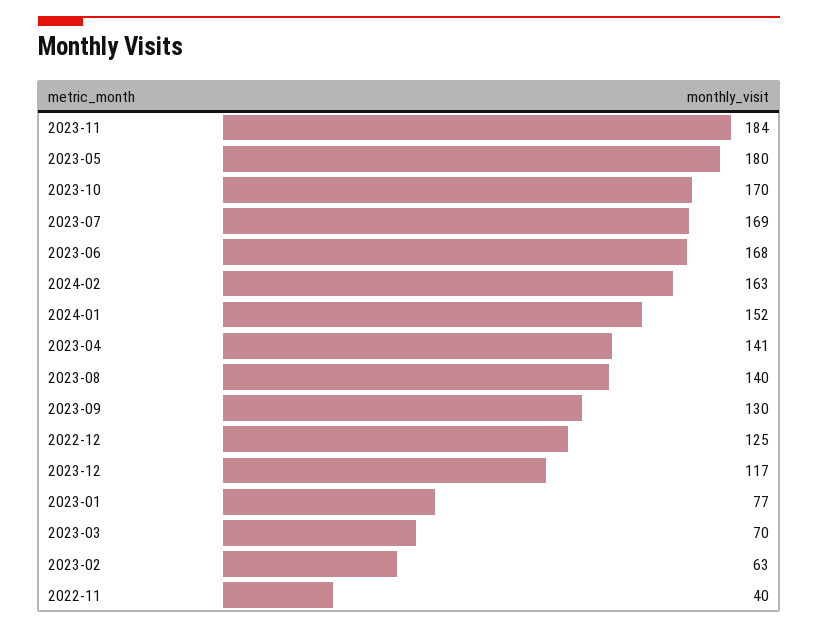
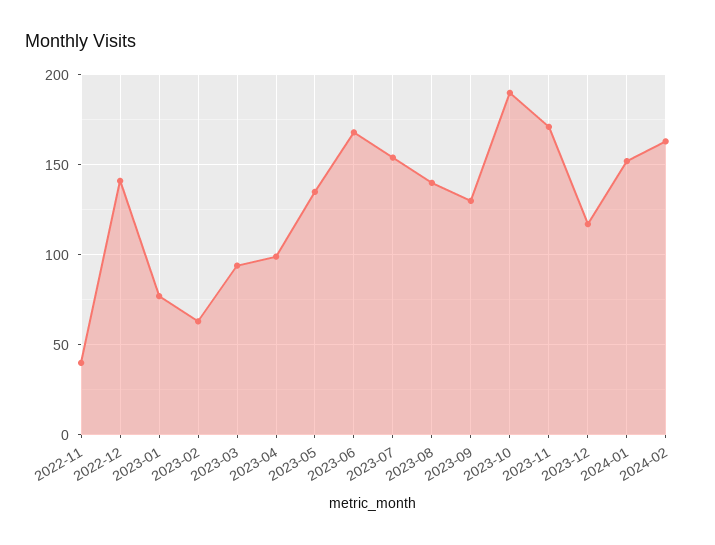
  {
-   "2023-11": 184,
+   "2023-11": 170,
-   "2023-05": 180,
+   "2023-05": 135,
-   "2023-10": 170,
+   "2023-10": 190,
-   "2023-07": 169,
+   "2023-07": 155,
    "2023-06": 168,
    "2024-02": 163,
    "2024-01": 152,
-   "2023-04": 141,
+   "2023-04": 100,
    "2023-08": 140,
    "2023-09": 130,
-   "2022-12": 125,
+   "2022-12": 140,
    "2023-12": 117,
    "2023-01": 77,
-   "2023-03": 70,
+   "2023-03": 95,
    "2023-02": 63,
    "2022-11": 40
  }

